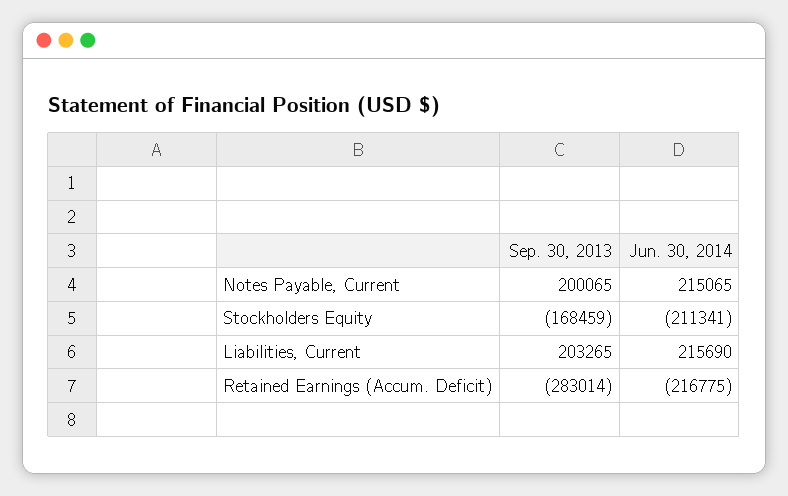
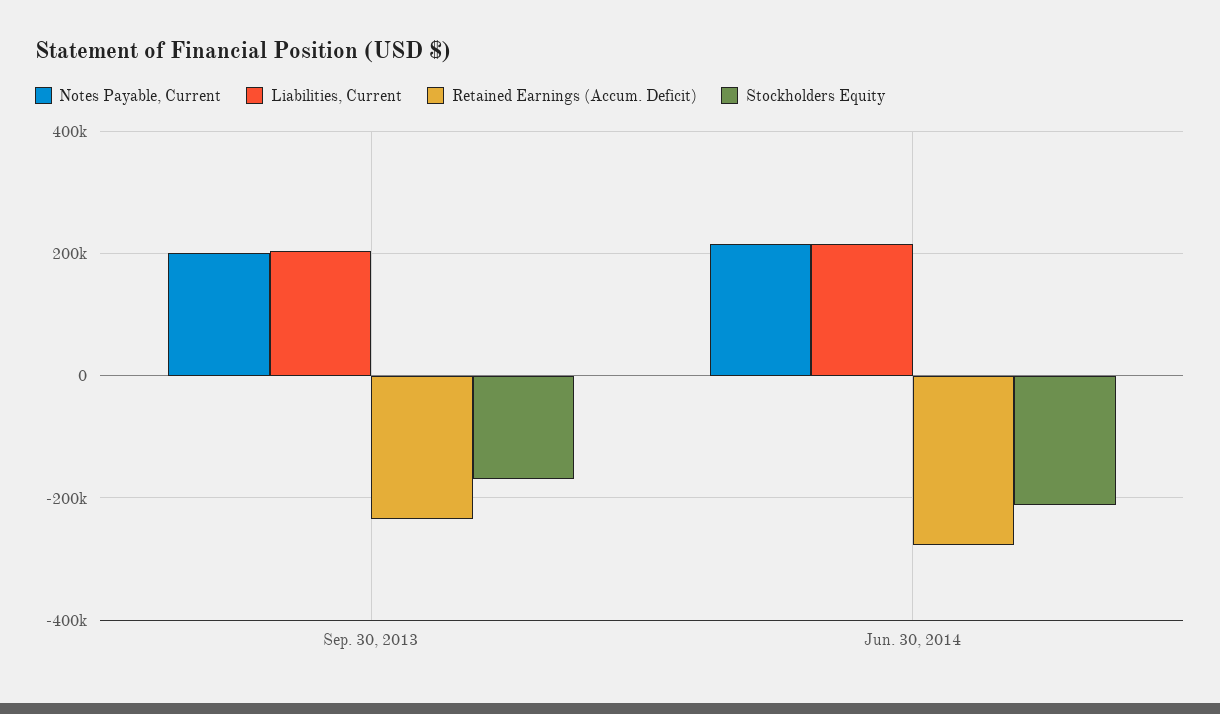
  {
    "Notes Payable, Current": {
      "Sep. 30, 2013": 200065,
      "Jun. 30, 2014": 215065
    },
    "Stockholders Equity": {
      "Sep. 30, 2013": -168459,
      "Jun. 30, 2014": -211341
    },
    "Liabilities, Current": {
      "Sep. 30, 2013": 203265,
      "Jun. 30, 2014": 215690
    },
    "Retained Earnings (Accum. Deficit)": {
-     "Sep. 30, 2013": -283014,
+     "Sep. 30, 2013": -240000,
-     "Jun. 30, 2014": -216775
+     "Jun. 30, 2014": -280000
    }
  }

